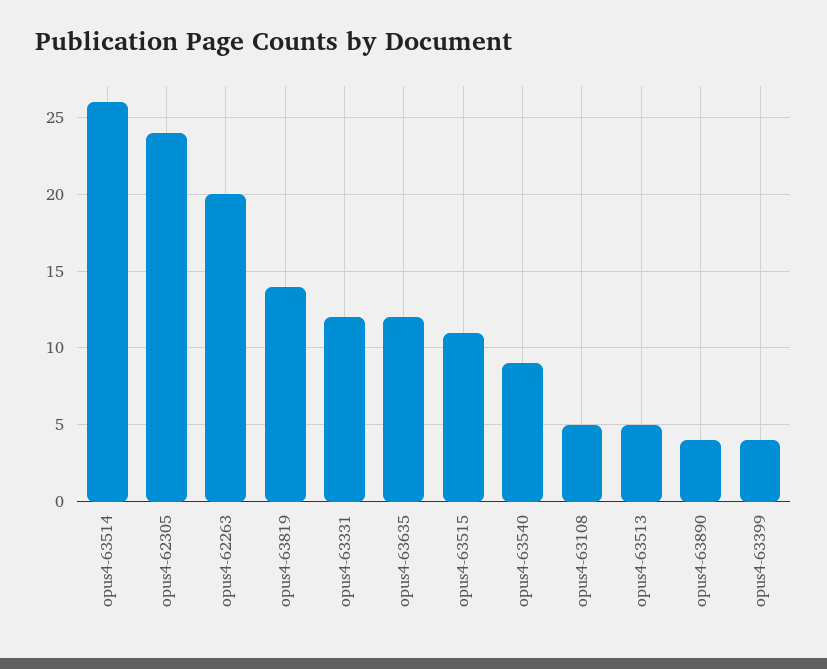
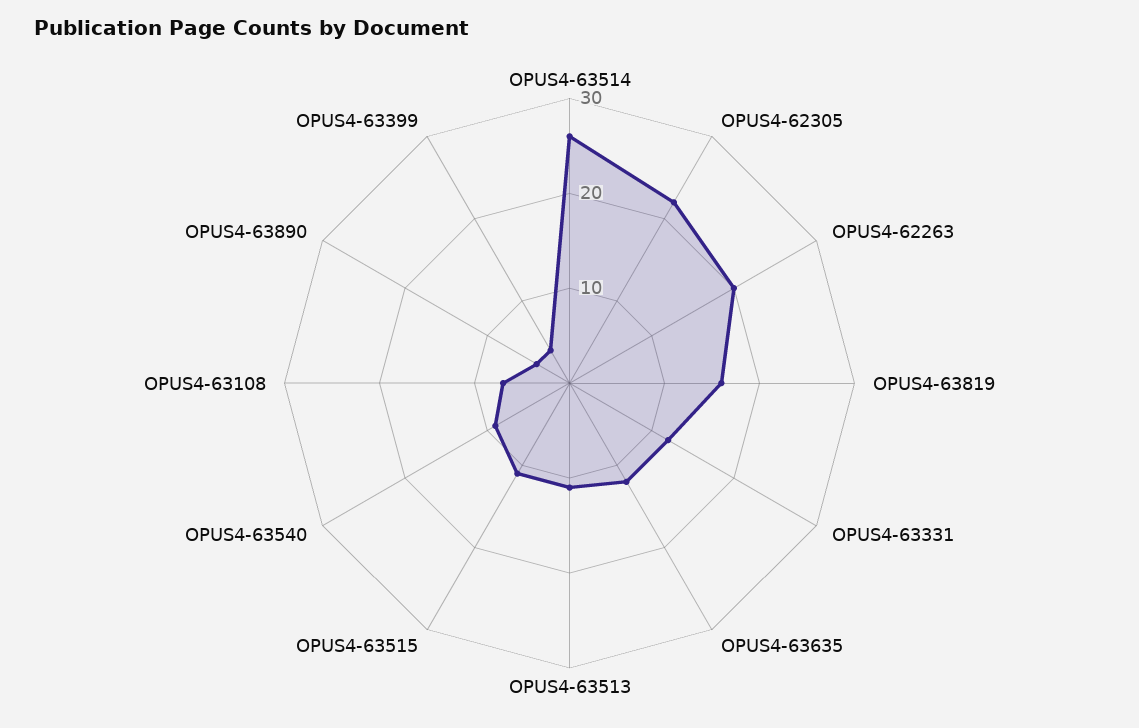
  {
    "opus4-63514": 26,
-   "opus4-62305": 24,
+   "opus4-62305": 22,
    "opus4-62263": 20,
-   "opus4-63819": 14,
+   "opus4-63819": 16,
    "opus4-63331": 12,
    "opus4-63635": 12,
    "opus4-63515": 11,
    "opus4-63540": 9,
-   "opus4-63108": 5,
+   "opus4-63108": 7,
-   "opus4-63513": 5,
+   "opus4-63513": 11,
    "opus4-63890": 4,
    "opus4-63399": 4
  }

